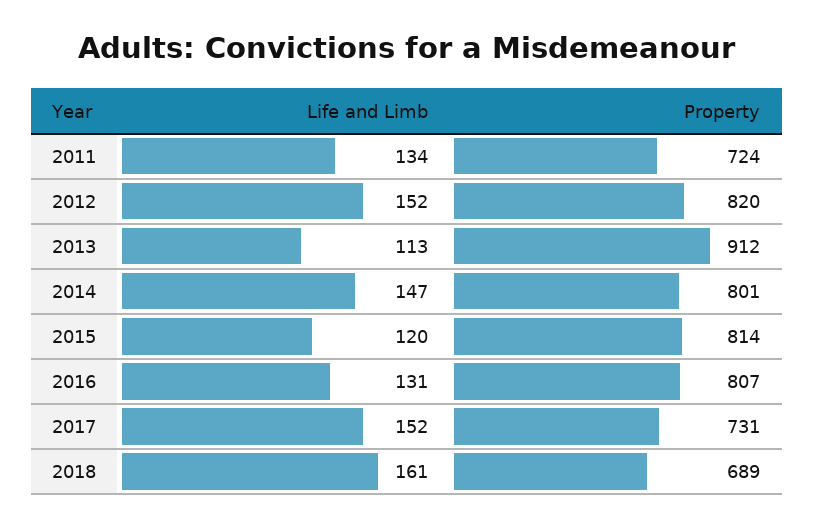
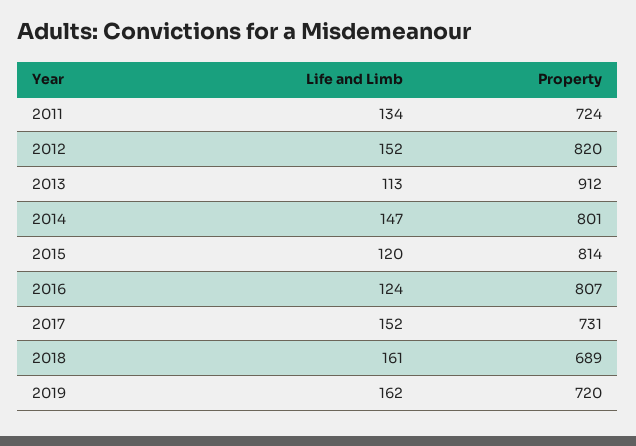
  {
    "Life and Limb": {
      "2011": 134,
      "2012": 152,
      "2013": 113,
      "2014": 147,
      "2015": 120,
-     "2016": 131,
+     "2016": 124,
      "2017": 152,
-     "2018": 161
+     "2018": 161,
+     "2019": 162
    },
    "Property": {
      "2011": 724,
      "2012": 820,
      "2013": 912,
      "2014": 801,
      "2015": 814,
      "2016": 807,
      "2017": 731,
-     "2018": 689
+     "2018": 689,
+     "2019": 720
    }
  }

